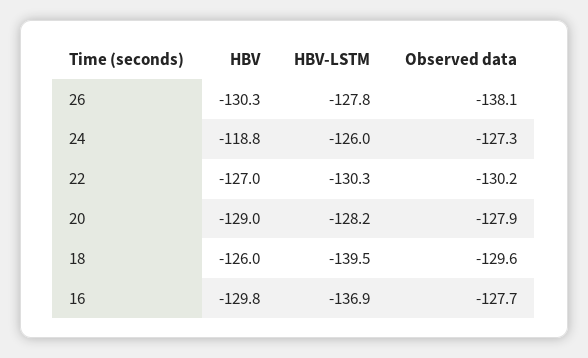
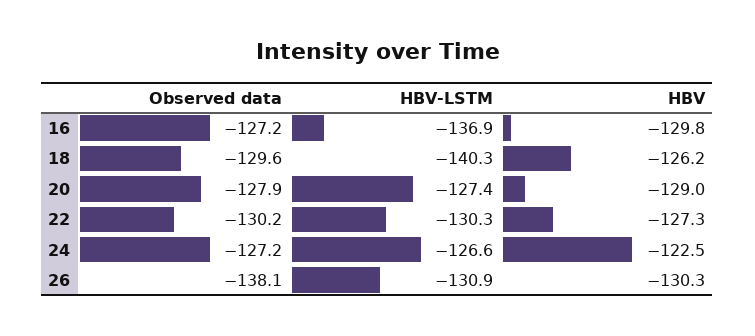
  {
    "HBV": {
      "26": -130.3,
-     "24": -118.8,
+     "24": -122.5,
-     "22": -127,
+     "22": -127.3,
      "20": -129,
-     "18": -126,
+     "18": -126.2,
      "16": -129.8
    },
    "HBV-LSTM": {
-     "26": -127.8,
+     "26": -130.9,
-     "24": -126,
+     "24": -126.6,
      "22": -130.3,
-     "20": -128.2,
+     "20": -127.4,
-     "18": -139.5,
+     "18": -140.3,
      "16": -136.9
    },
    "Observed data": {
      "26": -138.1,
-     "24": -127.3,
+     "24": -127.2,
      "22": -130.2,
      "20": -127.9,
      "18": -129.6,
-     "16": -127.7
+     "16": -127.2
    }
  }

